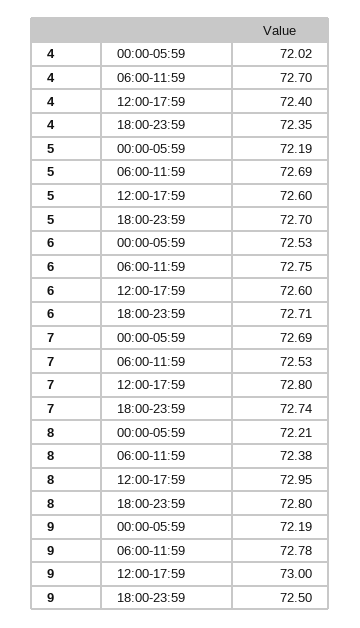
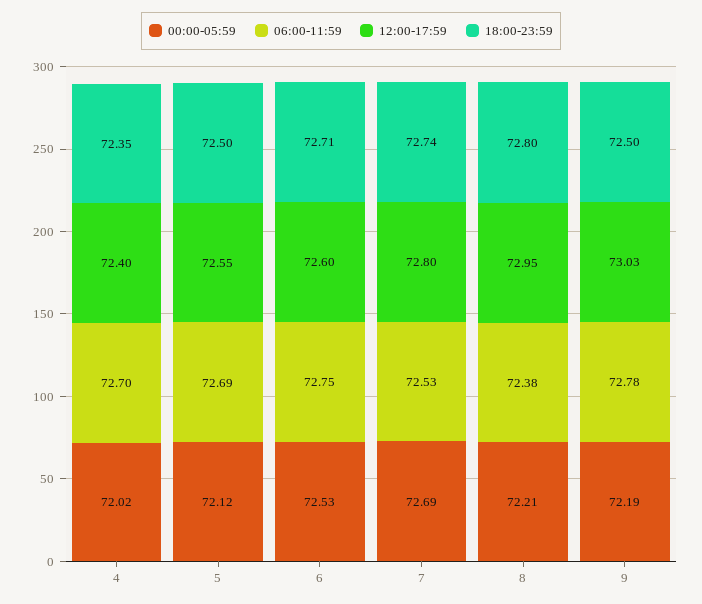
  {
    "00:00-05:59": {
      "4": 72.02,
-     "5": 72.19,
+     "5": 72.12,
      "6": 72.53,
      "7": 72.69,
      "8": 72.21,
      "9": 72.19
    },
    "06:00-11:59": {
      "4": 72.7,
      "5": 72.69,
      "6": 72.75,
      "7": 72.53,
      "8": 72.38,
      "9": 72.78
    },
    "12:00-17:59": {
      "4": 72.4,
-     "5": 72.6,
+     "5": 72.55,
      "6": 72.6,
      "7": 72.8,
      "8": 72.95,
-     "9": 73
+     "9": 73.03
    },
    "18:00-23:59": {
      "4": 72.35,
-     "5": 72.7,
+     "5": 72.5,
      "6": 72.71,
      "7": 72.74,
      "8": 72.8,
      "9": 72.5
    }
  }

